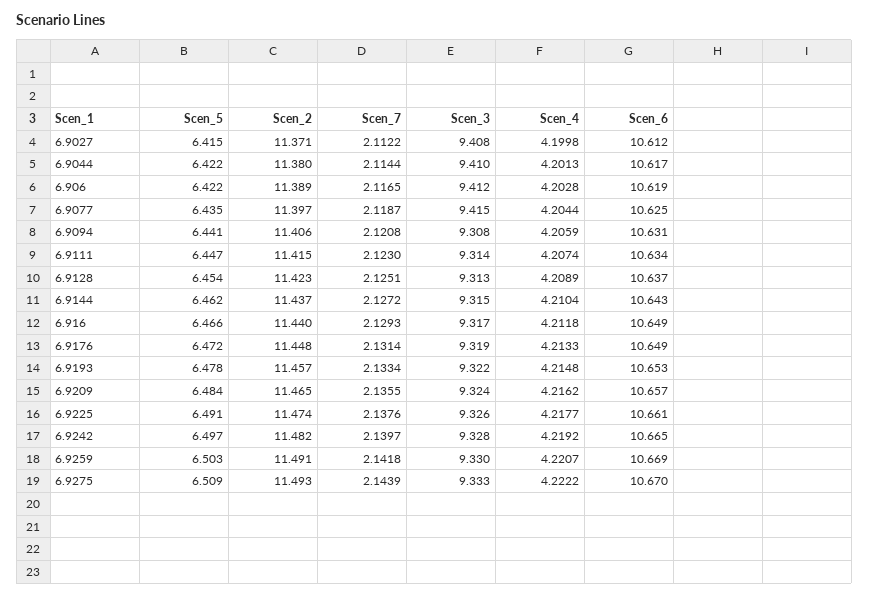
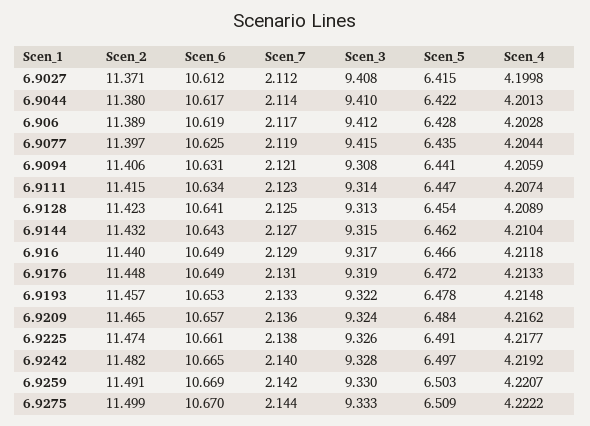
  {
    "Scen_5": {
      "6.9027": 6.415,
      "6.9044": 6.422,
-     "6.906": 6.422,
+     "6.906": 6.428,
      "6.9077": 6.435,
      "6.9094": 6.441,
      "6.9111": 6.447,
      "6.9128": 6.454,
      "6.9144": 6.462,
      "6.916": 6.466,
      "6.9176": 6.472,
      "6.9193": 6.478,
      "6.9209": 6.484,
      "6.9225": 6.491,
      "6.9242": 6.497,
      "6.9259": 6.503,
      "6.9275": 6.509
    },
    "Scen_2": {
      "6.9027": 11.371,
      "6.9044": 11.38,
      "6.906": 11.389,
      "6.9077": 11.397,
      "6.9094": 11.406,
      "6.9111": 11.415,
      "6.9128": 11.423,
-     "6.9144": 11.437,
+     "6.9144": 11.432,
      "6.916": 11.44,
      "6.9176": 11.448,
      "6.9193": 11.457,
      "6.9209": 11.465,
      "6.9225": 11.474,
      "6.9242": 11.482,
      "6.9259": 11.491,
-     "6.9275": 11.493
+     "6.9275": 11.499
    },
    "Scen_7": {
      "6.9027": 2.1122,
      "6.9044": 2.1144,
      "6.906": 2.1165,
      "6.9077": 2.1187,
      "6.9094": 2.1208,
      "6.9111": 2.123,
      "6.9128": 2.1251,
      "6.9144": 2.1272,
      "6.916": 2.1293,
      "6.9176": 2.1314,
      "6.9193": 2.1334,
      "6.9209": 2.1355,
      "6.9225": 2.1376,
      "6.9242": 2.1397,
      "6.9259": 2.1418,
      "6.9275": 2.1439
    },
    "Scen_3": {
      "6.9027": 9.408,
      "6.9044": 9.41,
      "6.906": 9.412,
      "6.9077": 9.415,
      "6.9094": 9.308,
      "6.9111": 9.314,
      "6.9128": 9.313,
      "6.9144": 9.315,
      "6.916": 9.317,
      "6.9176": 9.319,
      "6.9193": 9.322,
      "6.9209": 9.324,
      "6.9225": 9.326,
      "6.9242": 9.328,
      "6.9259": 9.33,
      "6.9275": 9.333
    },
    "Scen_4": {
      "6.9027": 4.1998,
      "6.9044": 4.2013,
      "6.906": 4.2028,
      "6.9077": 4.2044,
      "6.9094": 4.2059,
      "6.9111": 4.2074,
      "6.9128": 4.2089,
      "6.9144": 4.2104,
      "6.916": 4.2118,
      "6.9176": 4.2133,
      "6.9193": 4.2148,
      "6.9209": 4.2162,
      "6.9225": 4.2177,
      "6.9242": 4.2192,
      "6.9259": 4.2207,
      "6.9275": 4.2222
    },
    "Scen_6": {
      "6.9027": 10.612,
      "6.9044": 10.617,
      "6.906": 10.619,
      "6.9077": 10.625,
      "6.9094": 10.631,
      "6.9111": 10.634,
-     "6.9128": 10.637,
+     "6.9128": 10.641,
      "6.9144": 10.643,
      "6.916": 10.649,
      "6.9176": 10.649,
      "6.9193": 10.653,
      "6.9209": 10.657,
      "6.9225": 10.661,
      "6.9242": 10.665,
      "6.9259": 10.669,
      "6.9275": 10.67
    }
  }

